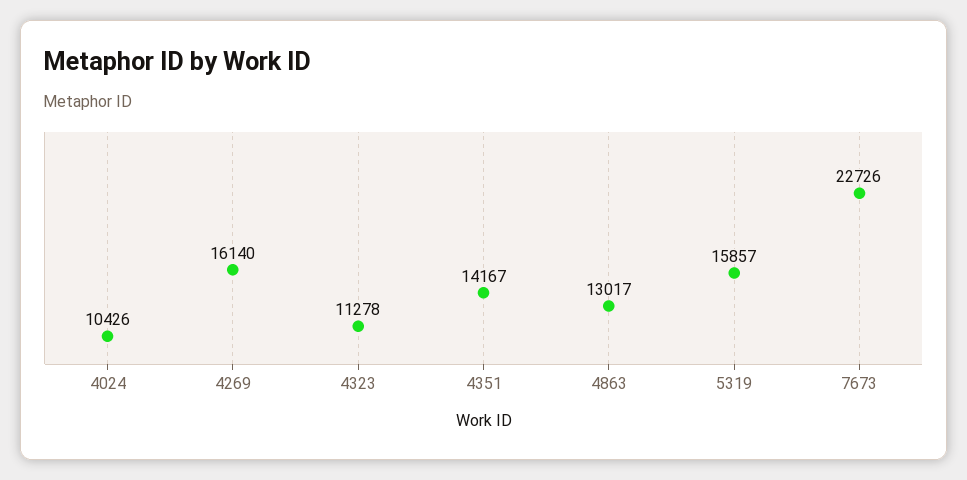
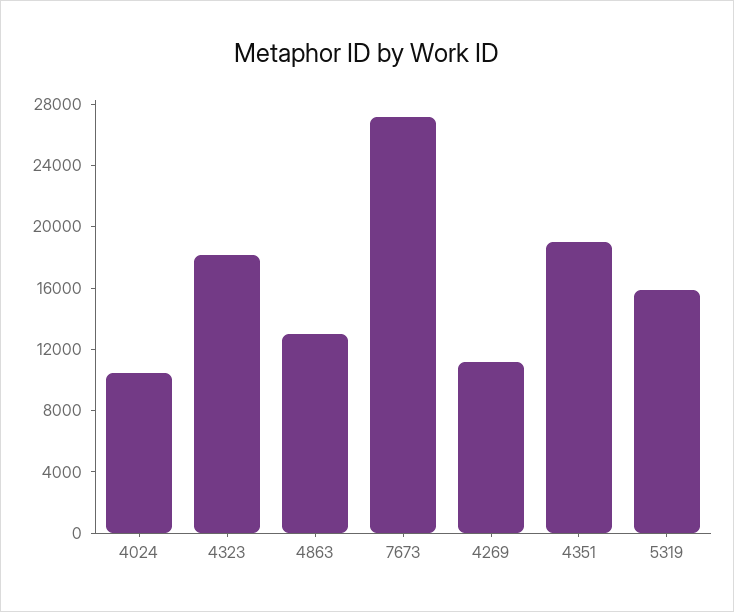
  {
    "4024": 10426,
-   "4269": 16140,
+   "4269": 11000,
-   "4323": 11278,
+   "4323": 18000,
-   "4351": 14167,
+   "4351": 19000,
    "4863": 13017,
    "5319": 15857,
-   "7673": 22726
+   "7673": 27000
  }

